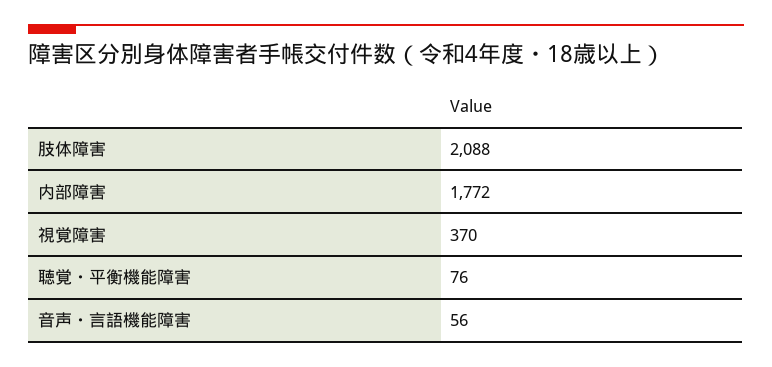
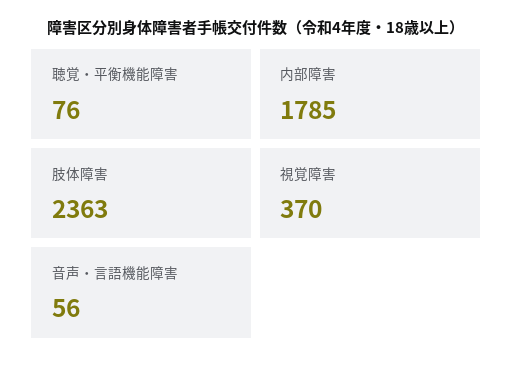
  {
-   "肢体障害": 2088,
+   "肢体障害": 2363,
-   "内部障害": 1772,
+   "内部障害": 1785,
    "視覚障害": 370,
    "聴覚・平衡機能障害": 76,
    "音声・言語機能障害": 56
  }

